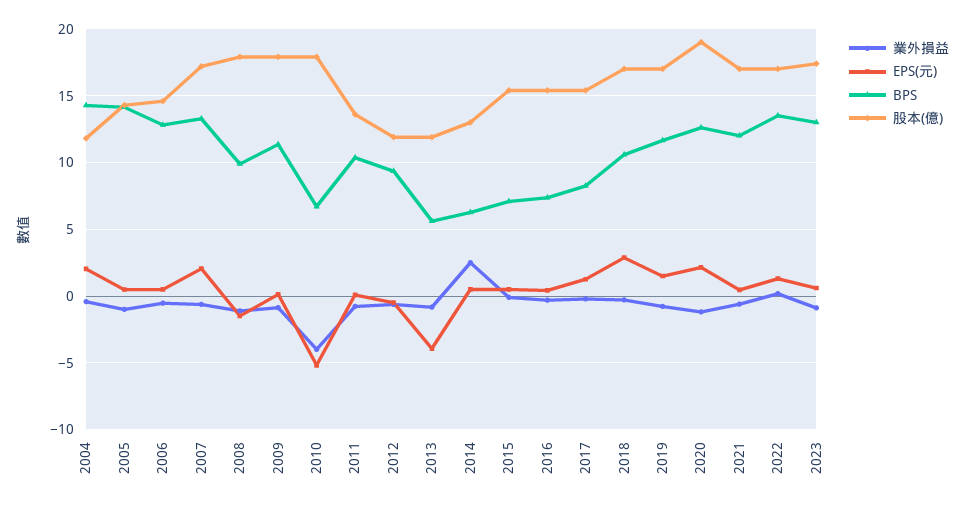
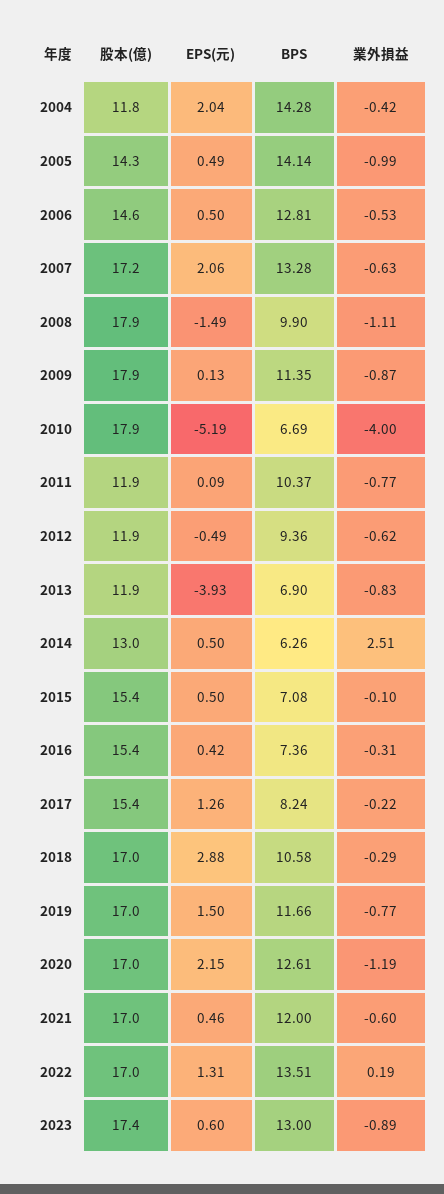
  {
    "業外損益": {
      "2004": -0.42,
      "2005": -0.99,
      "2006": -0.53,
      "2007": -0.63,
      "2008": -1.11,
      "2009": -0.87,
      "2010": -4,
      "2011": -0.77,
      "2012": -0.62,
      "2013": -0.83,
      "2014": 2.51,
      "2015": -0.1,
      "2016": -0.31,
      "2017": -0.22,
      "2018": -0.29,
      "2019": -0.77,
      "2020": -1.19,
      "2021": -0.6,
      "2022": 0.19,
      "2023": -0.89
    },
    "EPS(元)": {
      "2004": 2.04,
      "2005": 0.49,
      "2006": 0.5,
      "2007": 2.06,
      "2008": -1.49,
      "2009": 0.13,
      "2010": -5.19,
      "2011": 0.09,
      "2012": -0.49,
      "2013": -3.93,
      "2014": 0.5,
      "2015": 0.5,
      "2016": 0.42,
      "2017": 1.26,
      "2018": 2.88,
      "2019": 1.5,
      "2020": 2.15,
      "2021": 0.46,
      "2022": 1.31,
      "2023": 0.6
    },
    "BPS": {
      "2004": 14.28,
      "2005": 14.14,
      "2006": 12.81,
      "2007": 13.28,
      "2008": 9.9,
      "2009": 11.35,
      "2010": 6.69,
      "2011": 10.37,
      "2012": 9.36,
-     "2013": 5.5,
+     "2013": 6.9,
      "2014": 6.26,
      "2015": 7.08,
      "2016": 7.36,
      "2017": 8.24,
      "2018": 10.58,
      "2019": 11.66,
      "2020": 12.61,
      "2021": 12,
      "2022": 13.51,
      "2023": 13
    },
    "股本(億)": {
      "2004": 11.8,
      "2005": 14.3,
      "2006": 14.6,
      "2007": 17.2,
      "2008": 17.9,
      "2009": 17.9,
      "2010": 17.9,
-     "2011": 13.5,
+     "2011": 11.9,
      "2012": 11.9,
      "2013": 11.9,
      "2014": 13,
      "2015": 15.4,
      "2016": 15.4,
      "2017": 15.4,
      "2018": 17,
      "2019": 17,
-     "2020": 19,
+     "2020": 17,
      "2021": 17,
      "2022": 17,
      "2023": 17.4
    }
  }

